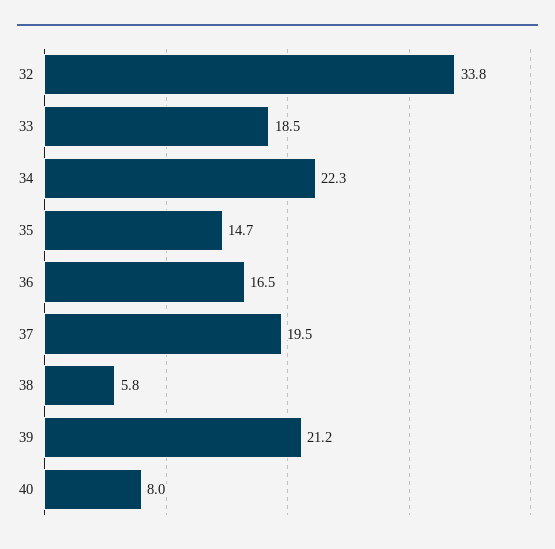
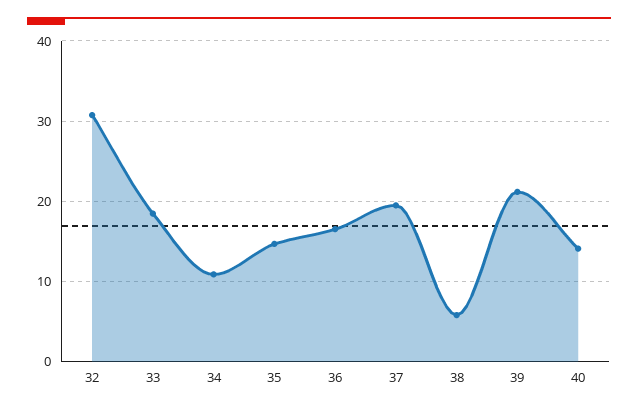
  {
-   "32": 33.8,
+   "32": 31,
    "33": 18.5,
-   "34": 22.3,
+   "34": 11,
    "35": 14.7,
    "36": 16.5,
    "37": 19.5,
    "38": 5.8,
    "39": 21.2,
-   "40": 8
+   "40": 14
  }

